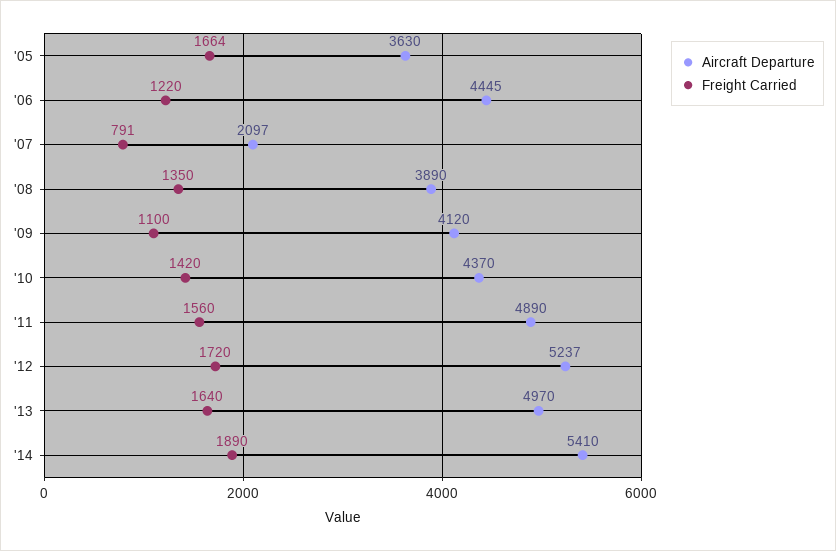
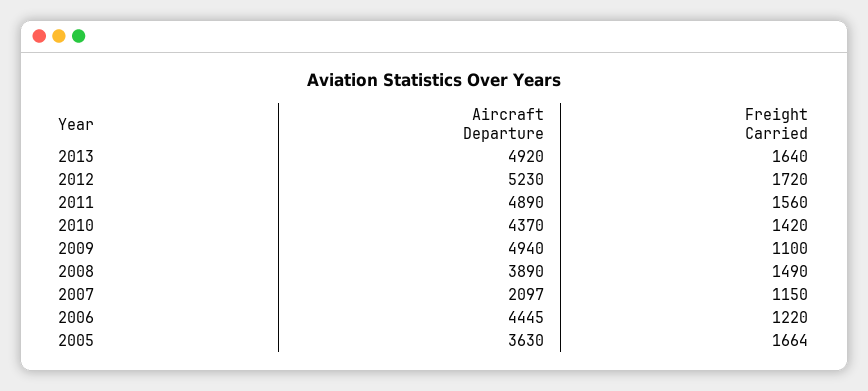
  {
    "Aircraft Departure": {
      "'05": 3630,
      "'06": 4445,
      "'07": 2097,
      "'08": 3890,
-     "'09": 4120,
+     "'09": 4940,
      "'10": 4370,
      "'11": 4890,
-     "'12": 5237,
+     "'12": 5230,
-     "'13": 4970,
+     "'13": 4920
-     "'14": 5410
    },
    "Freight Carried": {
      "'05": 1664,
      "'06": 1220,
-     "'07": 791,
+     "'07": 1150,
-     "'08": 1350,
+     "'08": 1490,
      "'09": 1100,
      "'10": 1420,
      "'11": 1560,
      "'12": 1720,
-     "'13": 1640,
+     "'13": 1640
-     "'14": 1890
    }
  }

